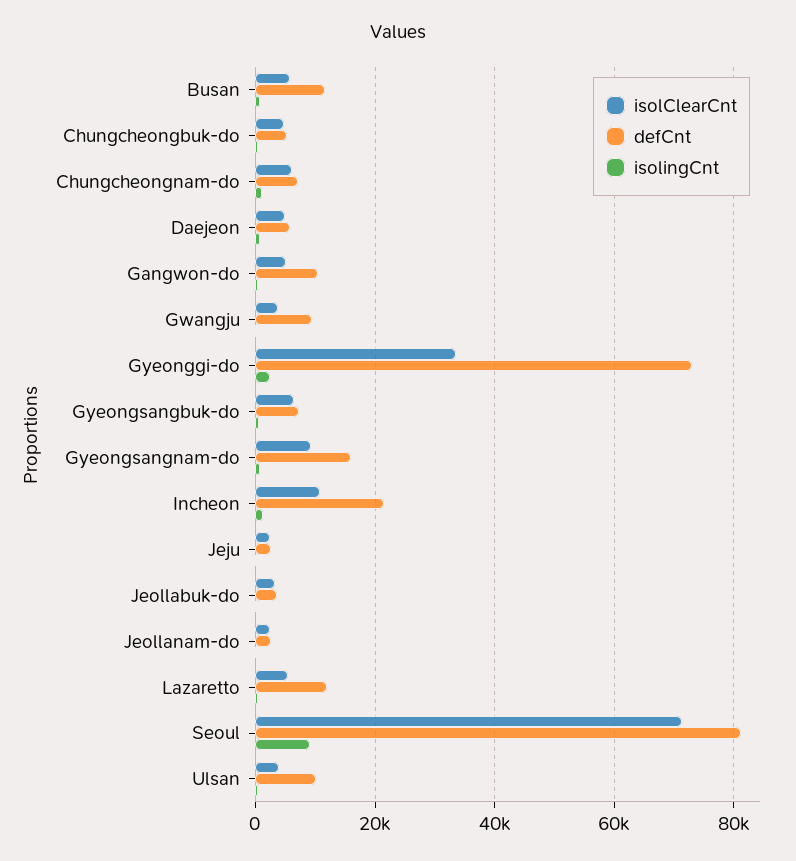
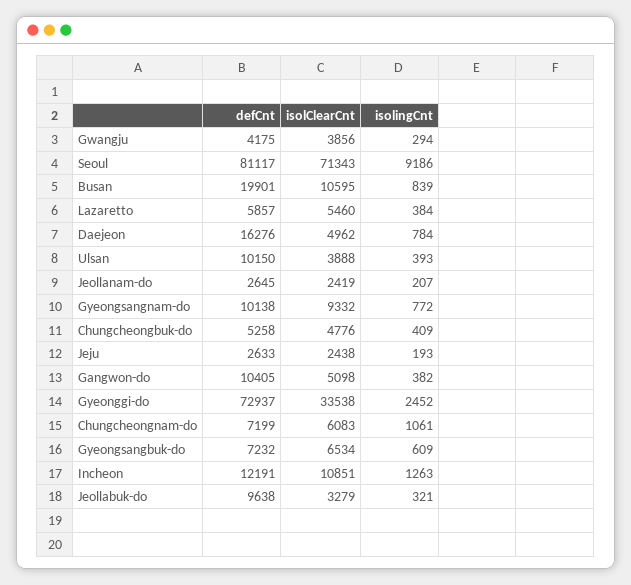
  {
    "isolClearCnt": {
-     "Busan": 6000,
+     "Busan": 10595,
      "Chungcheongbuk-do": 4776,
      "Chungcheongnam-do": 6083,
      "Daejeon": 4962,
      "Gangwon-do": 5098,
      "Gwangju": 3856,
      "Gyeonggi-do": 33538,
      "Gyeongsangbuk-do": 6534,
      "Gyeongsangnam-do": 9332,
      "Incheon": 10851,
      "Jeju": 2438,
      "Jeollabuk-do": 3279,
      "Jeollanam-do": 2419,
      "Lazaretto": 5460,
      "Seoul": 71343,
      "Ulsan": 3888
    },
    "defCnt": {
-     "Busan": 12000,
+     "Busan": 19901,
      "Chungcheongbuk-do": 5258,
      "Chungcheongnam-do": 7199,
-     "Daejeon": 6000,
+     "Daejeon": 16276,
      "Gangwon-do": 10405,
-     "Gwangju": 10000,
+     "Gwangju": 4175,
      "Gyeonggi-do": 72937,
      "Gyeongsangbuk-do": 7232,
-     "Gyeongsangnam-do": 16000,
+     "Gyeongsangnam-do": 10138,
-     "Incheon": 22000,
+     "Incheon": 12191,
      "Jeju": 2633,
-     "Jeollabuk-do": 4000,
+     "Jeollabuk-do": 9638,
      "Jeollanam-do": 2645,
-     "Lazaretto": 12000,
+     "Lazaretto": 5857,
      "Seoul": 81117,
      "Ulsan": 10150
    },
    "isolingCnt": {
      "Busan": 839,
      "Chungcheongbuk-do": 409,
      "Chungcheongnam-do": 1061,
      "Daejeon": 784,
      "Gangwon-do": 382,
      "Gwangju": 294,
      "Gyeonggi-do": 2452,
      "Gyeongsangbuk-do": 609,
      "Gyeongsangnam-do": 772,
      "Incheon": 1263,
      "Jeju": 193,
      "Jeollabuk-do": 321,
      "Jeollanam-do": 207,
      "Lazaretto": 384,
      "Seoul": 9186,
      "Ulsan": 393
    }
  }

